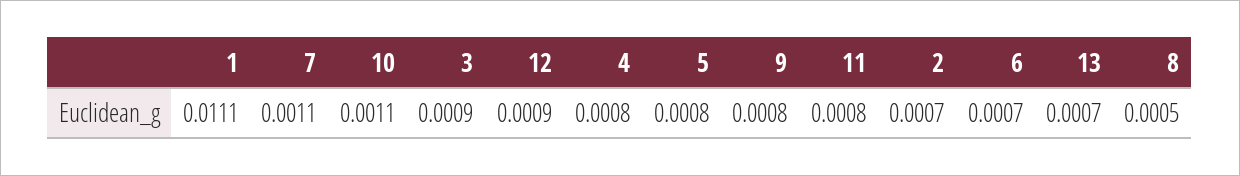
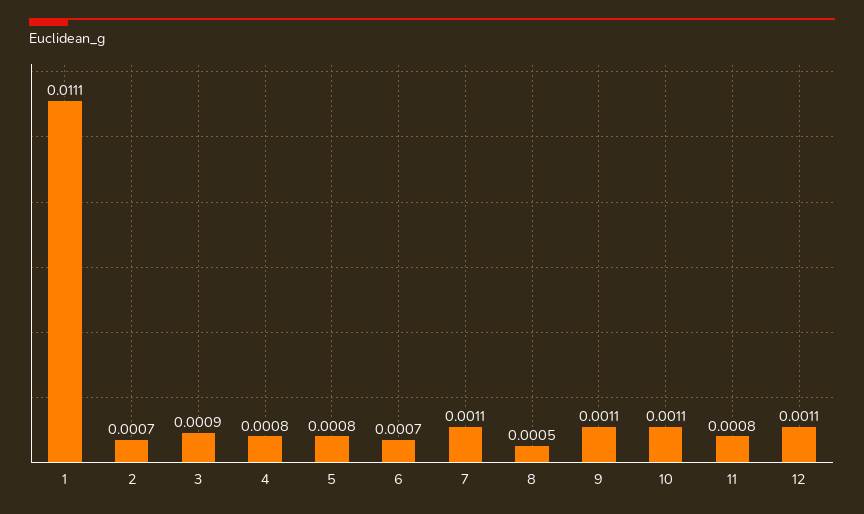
  {
    "1": 0.0111,
    "7": 0.0011,
    "10": 0.0011,
    "3": 0.0009,
-   "12": 0.0009,
+   "12": 0.0011,
    "4": 0.0008,
    "5": 0.0008,
-   "9": 0.0008,
+   "9": 0.0011,
    "11": 0.0008,
    "2": 0.0007,
    "6": 0.0007,
-   "13": 0.0007,
    "8": 0.0005
  }

